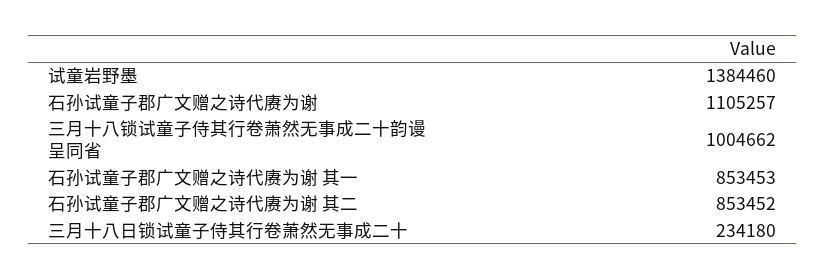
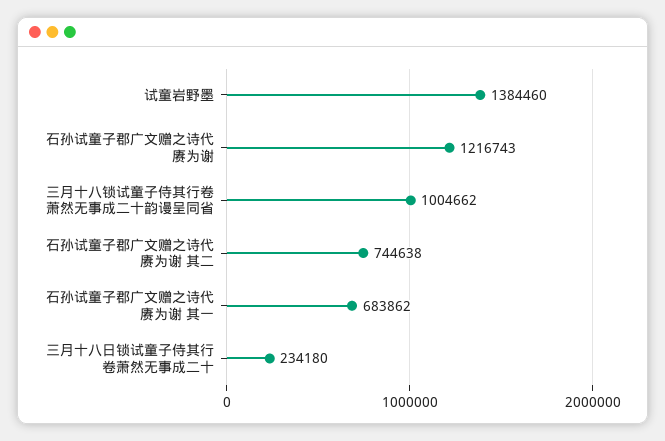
  {
    "试童岩野墨": 1384460,
-   "石孙试童子郡广文赠之诗代赓为谢": 1105257,
+   "石孙试童子郡广文赠之诗代赓为谢": 1216743,
    "三月十八锁试童子侍其行卷萧然无事成二十韵谩呈同省": 1004662,
-   "石孙试童子郡广文赠之诗代赓为谢 其一": 853453,
+   "石孙试童子郡广文赠之诗代赓为谢 其一": 683862,
-   "石孙试童子郡广文赠之诗代赓为谢 其二": 853452,
+   "石孙试童子郡广文赠之诗代赓为谢 其二": 744638,
    "三月十八日锁试童子侍其行卷萧然无事成二十": 234180
  }

